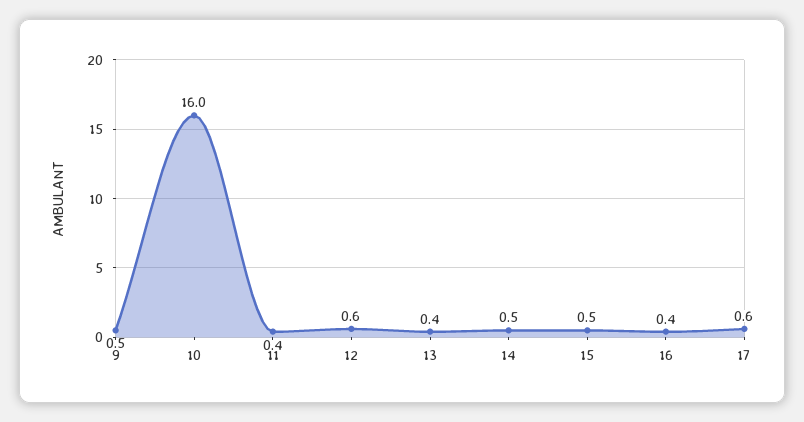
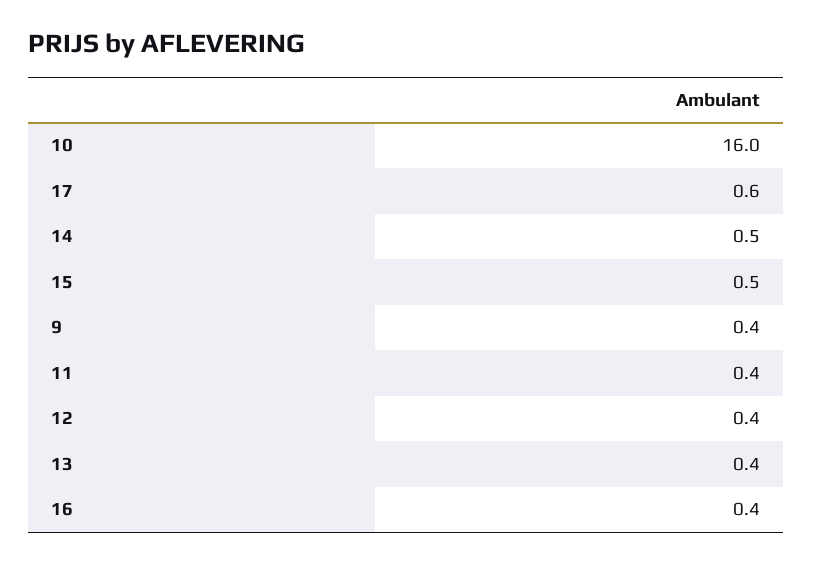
  {
-   "9": 0.5,
+   "9": 0.4,
    "10": 16,
    "11": 0.4,
-   "12": 0.6,
+   "12": 0.4,
    "13": 0.4,
    "14": 0.5,
    "15": 0.5,
    "16": 0.4,
    "17": 0.6
  }

